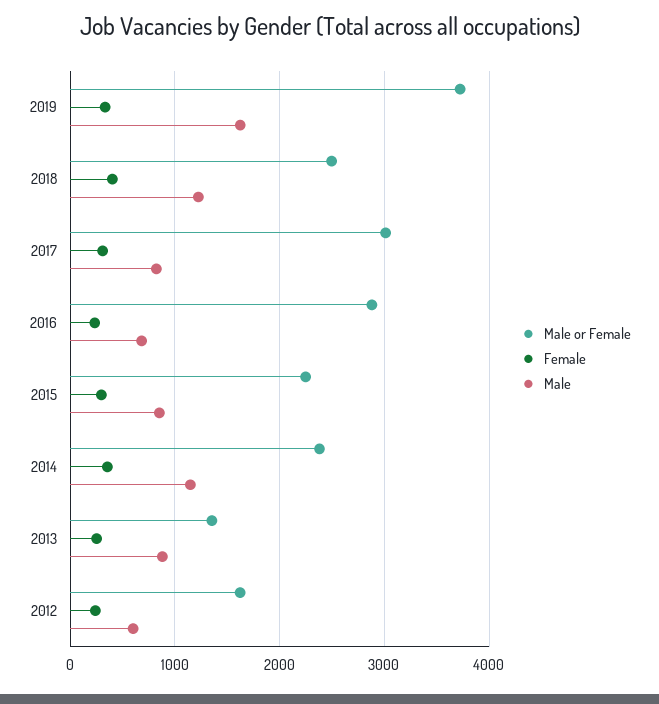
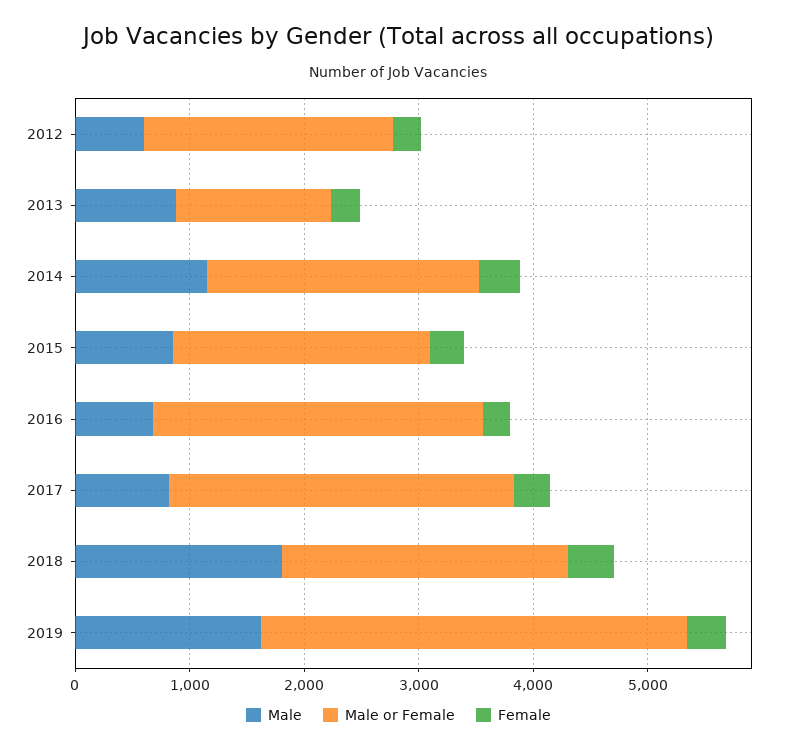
  {
    "Male or Female": {
      "2019": 3700,
      "2018": 2500,
      "2017": 3000,
      "2016": 2900,
      "2015": 2200,
      "2014": 2400,
      "2013": 1400,
-     "2012": 1600
+     "2012": 2200
    },
    "Female": {
      "2019": 300,
      "2018": 400,
      "2017": 300,
      "2016": 200,
      "2015": 300,
      "2014": 400,
      "2013": 300,
      "2012": 200
    },
    "Male": {
      "2019": 1600,
-     "2018": 1200,
+     "2018": 1800,
      "2017": 800,
      "2016": 700,
      "2015": 900,
      "2014": 1100,
      "2013": 900,
      "2012": 600
    }
  }

